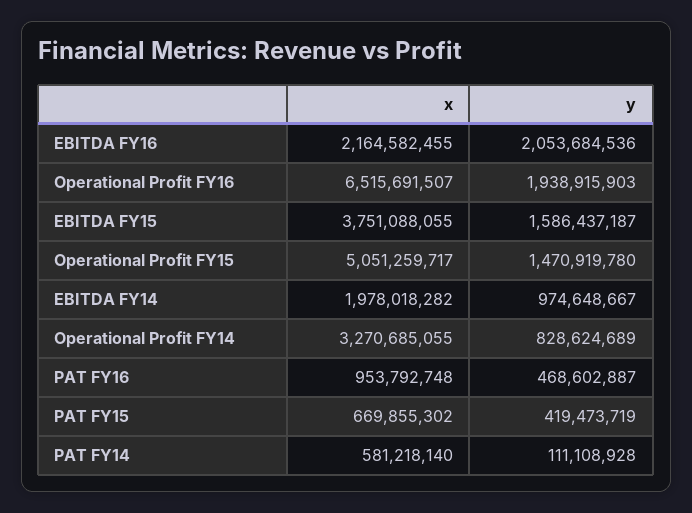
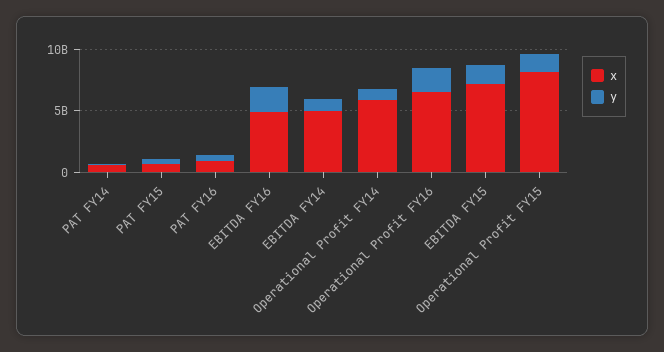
  {
    "x": {
-     "EBITDA FY16": 2164582455,
+     "EBITDA FY16": 5000000000,
      "Operational Profit FY16": 6515691507,
-     "EBITDA FY15": 3751088055,
+     "EBITDA FY15": 7000000000,
-     "Operational Profit FY15": 5051259717,
+     "Operational Profit FY15": 8000000000,
-     "EBITDA FY14": 1978018282,
+     "EBITDA FY14": 5000000000,
-     "Operational Profit FY14": 3270685055,
+     "Operational Profit FY14": 6000000000,
      "PAT FY16": 953792748,
      "PAT FY15": 669855302,
      "PAT FY14": 581218140
    },
    "y": {
      "EBITDA FY16": 2053684536,
      "Operational Profit FY16": 1938915903,
      "EBITDA FY15": 1586437187,
      "Operational Profit FY15": 1470919780,
      "EBITDA FY14": 974648667,
      "Operational Profit FY14": 828624689,
      "PAT FY16": 468602887,
      "PAT FY15": 419473719,
      "PAT FY14": 111108928
    }
  }

